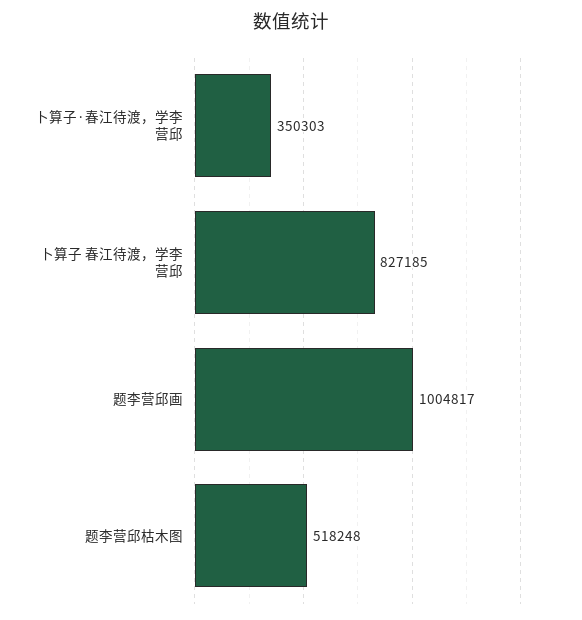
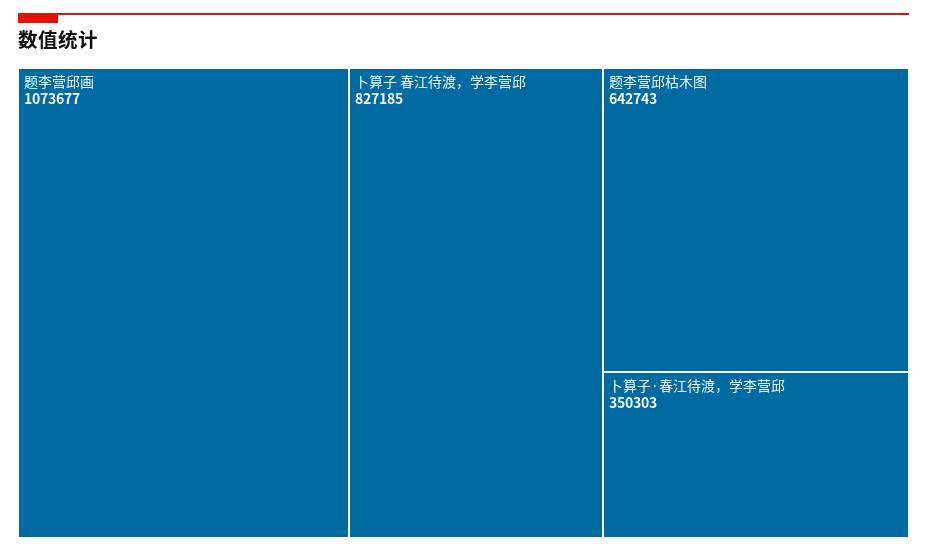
  {
    "卜算子·春江待渡，学李营邱": 350303,
    "卜算子 春江待渡，学李营邱": 827185,
-   "题李营邱画": 1004817,
+   "题李营邱画": 1073677,
-   "题李营邱枯木图": 518248
+   "题李营邱枯木图": 642743
  }

